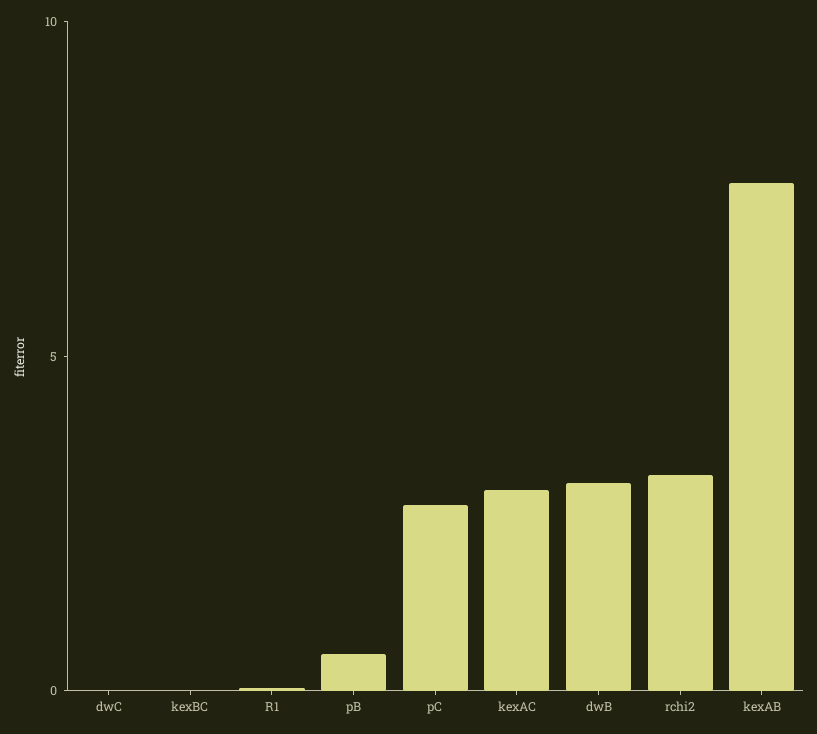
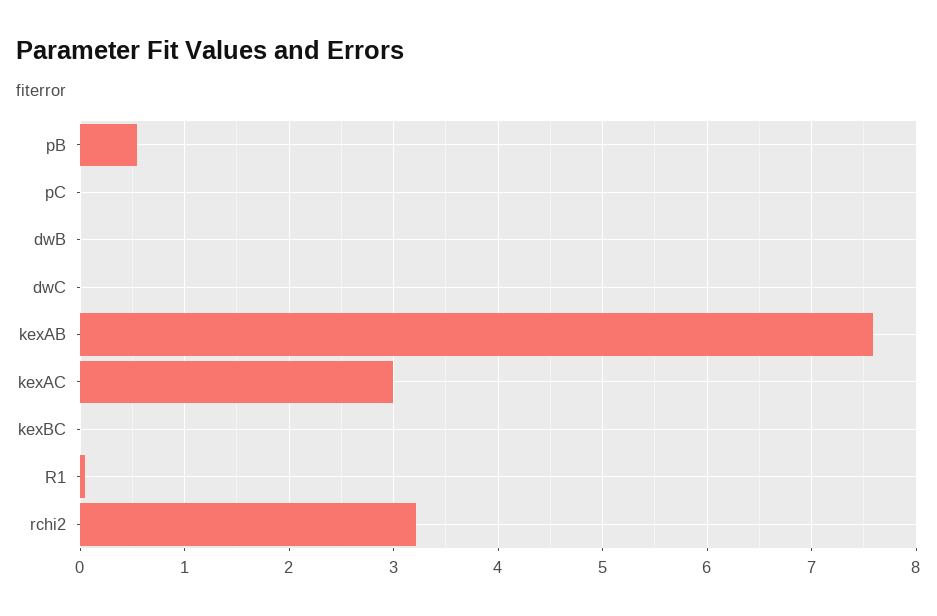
  {
    "dwC": 0,
    "kexBC": 0,
    "R1": 0,
    "pB": 0.5,
-   "pC": 3,
+   "pC": 0,
    "kexAC": 3,
-   "dwB": 3,
+   "dwB": 0,
    "rchi2": 3.2,
    "kexAB": 7.6
  }

